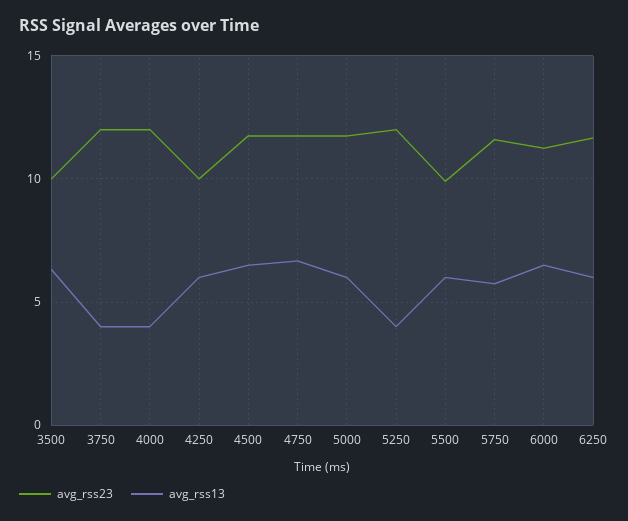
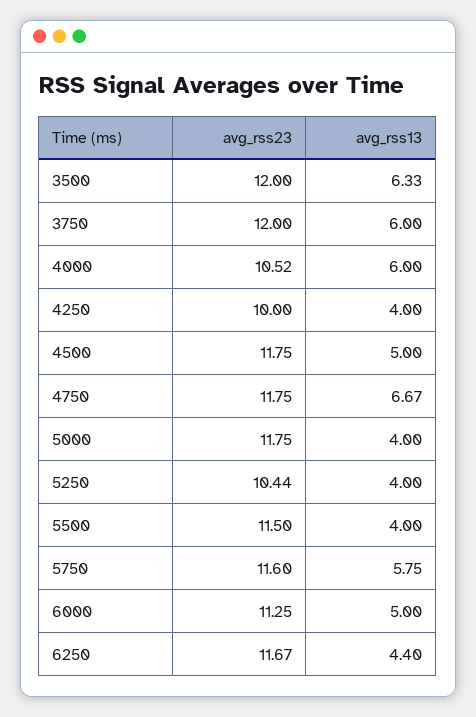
  {
    "avg_rss23": {
-     "3500": 10,
+     "3500": 12,
      "3750": 12,
-     "4000": 12,
+     "4000": 10.52,
      "4250": 10,
      "4500": 11.75,
      "4750": 11.75,
      "5000": 11.75,
-     "5250": 12,
+     "5250": 10.44,
-     "5500": 10,
+     "5500": 11.5,
      "5750": 11.6,
      "6000": 11.25,
      "6250": 11.67
    },
    "avg_rss13": {
      "3500": 6.33,
-     "3750": 4,
+     "3750": 6,
-     "4000": 4,
+     "4000": 6,
-     "4250": 6,
+     "4250": 4,
-     "4500": 6.5,
+     "4500": 5,
      "4750": 6.67,
-     "5000": 6,
+     "5000": 4,
      "5250": 4,
-     "5500": 6,
+     "5500": 4,
      "5750": 5.75,
-     "6000": 6.5,
+     "6000": 5,
-     "6250": 6
+     "6250": 4.4
    }
  }

